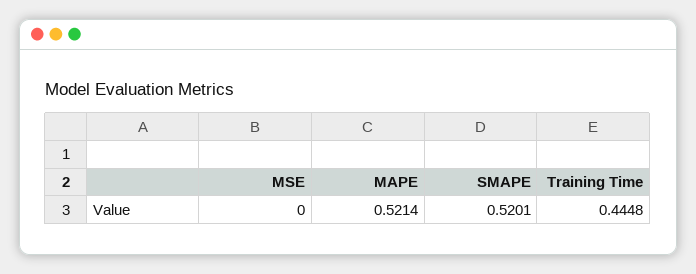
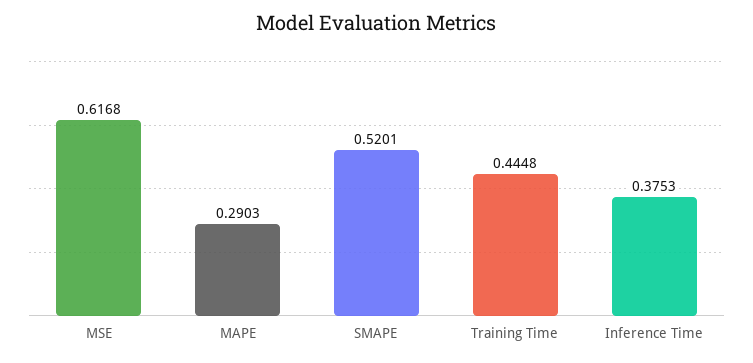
  {
-   "MSE": 0,
+   "MSE": 0.6168,
-   "MAPE": 0.5214,
+   "MAPE": 0.2903,
    "SMAPE": 0.5201,
-   "Training Time": 0.4448
+   "Training Time": 0.4448,
+   "Inference Time": 0.3753
  }

